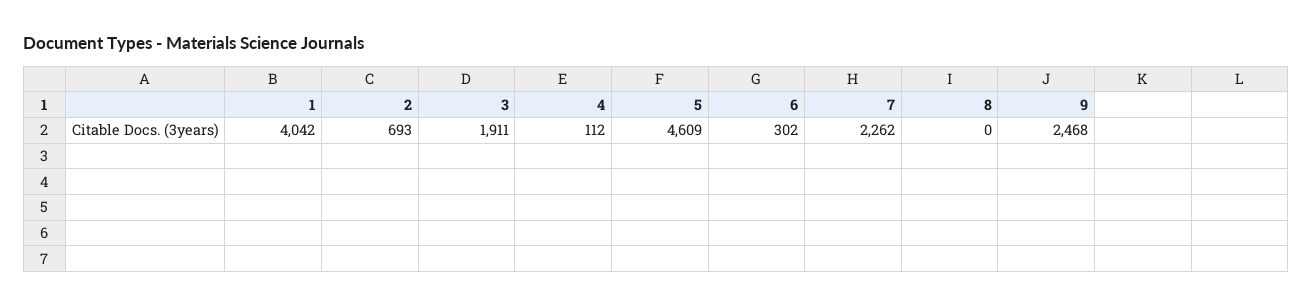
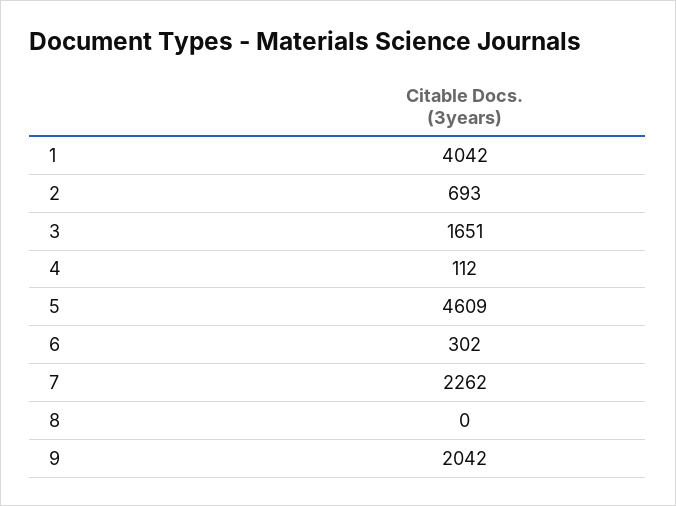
  {
    "1": 4042,
    "2": 693,
-   "3": 1911,
+   "3": 1651,
    "4": 112,
    "5": 4609,
    "6": 302,
    "7": 2262,
    "8": 0,
-   "9": 2468
+   "9": 2042
  }

